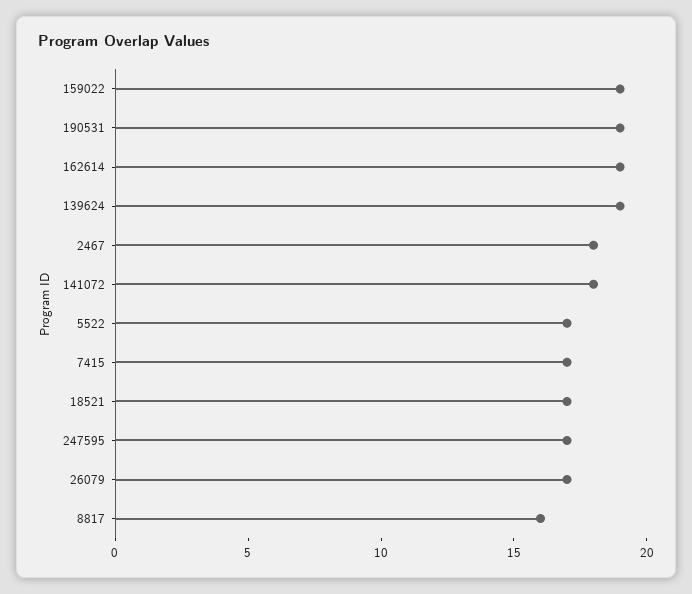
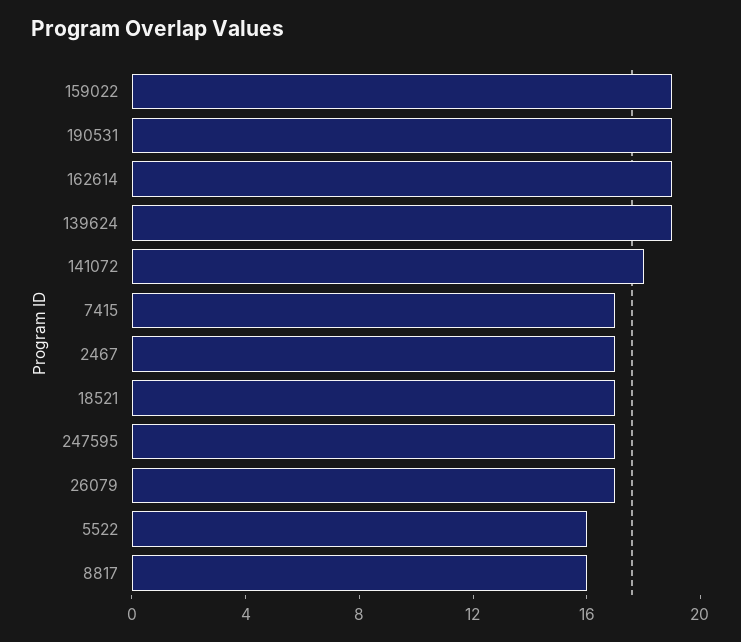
  {
    "159022": 19,
    "190531": 19,
    "162614": 19,
    "139624": 19,
-   "2467": 18,
+   "2467": 17,
    "141072": 18,
-   "5522": 17,
+   "5522": 16,
    "7415": 17,
    "18521": 17,
    "247595": 17,
    "26079": 17,
    "8817": 16
  }

